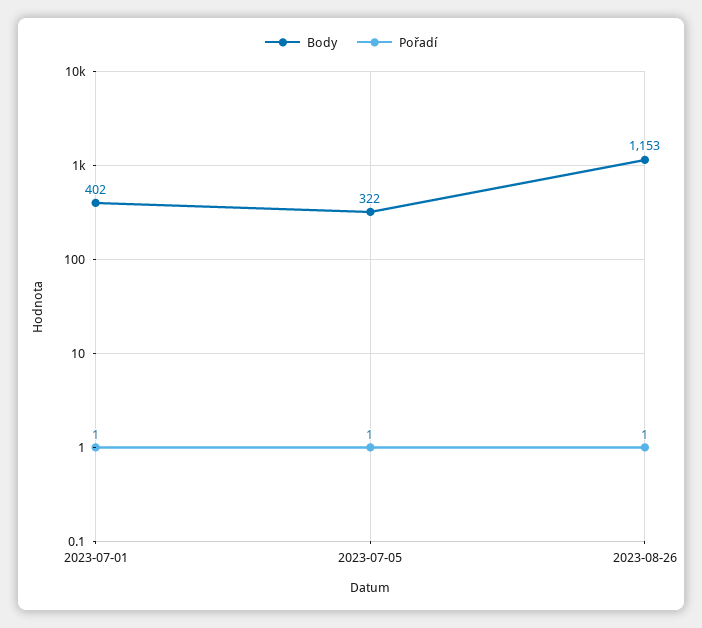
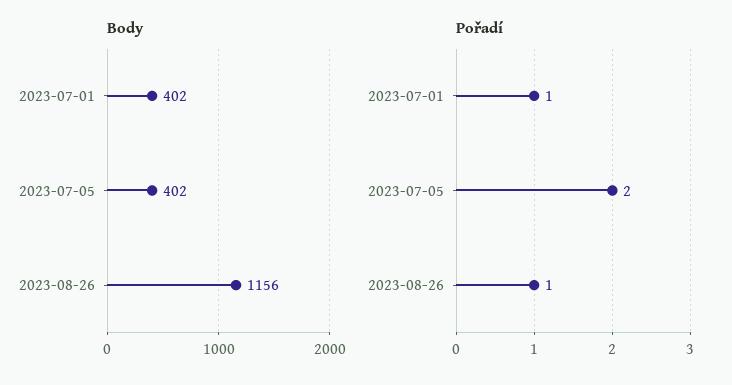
  {
    "Body": {
      "2023-07-01": 402,
-     "2023-07-05": 322,
+     "2023-07-05": 402,
-     "2023-08-26": 1153
+     "2023-08-26": 1156
    },
    "Pořadí": {
      "2023-07-01": 1,
-     "2023-07-05": 1,
+     "2023-07-05": 2,
      "2023-08-26": 1
    }
  }

